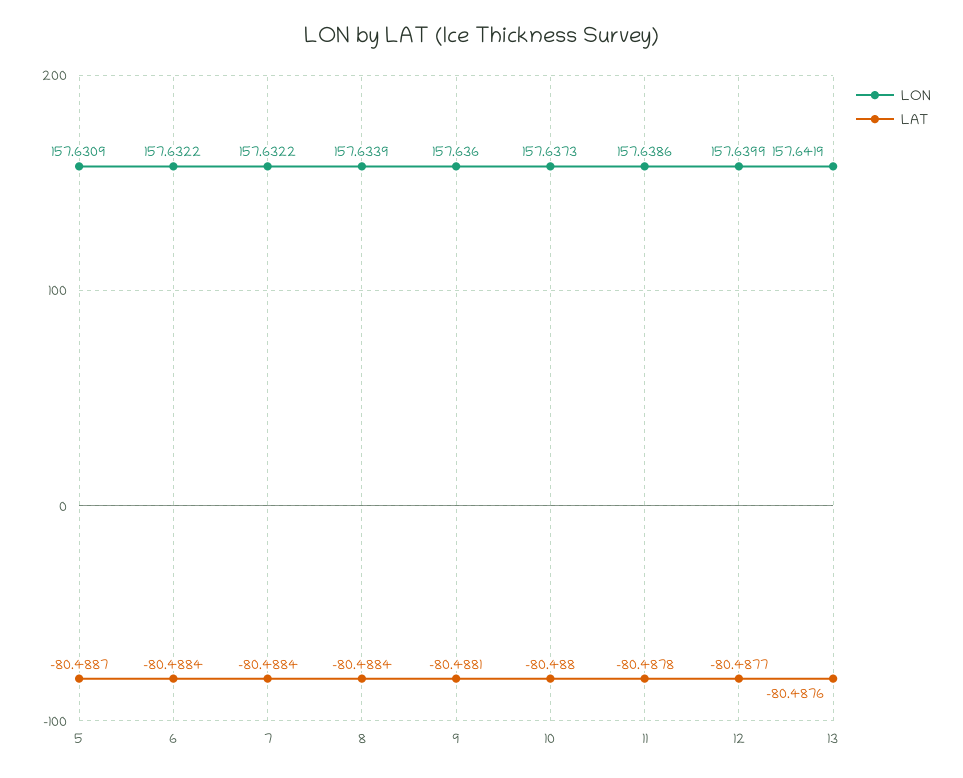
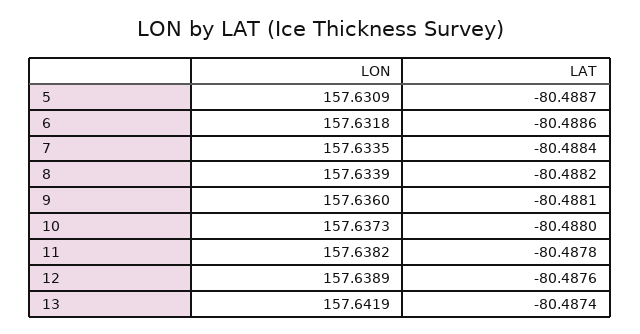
  {
    "LON": {
      "5": 157.6309,
-     "6": 157.6322,
+     "6": 157.6318,
-     "7": 157.6322,
+     "7": 157.6335,
      "8": 157.6339,
      "9": 157.636,
      "10": 157.6373,
-     "11": 157.6386,
+     "11": 157.6382,
-     "12": 157.6399,
+     "12": 157.6389,
      "13": 157.6419
    },
    "LAT": {
      "5": -80.4887,
-     "6": -80.4884,
+     "6": -80.4886,
      "7": -80.4884,
-     "8": -80.4884,
+     "8": -80.4882,
      "9": -80.4881,
      "10": -80.488,
      "11": -80.4878,
-     "12": -80.4877,
+     "12": -80.4876,
-     "13": -80.4876
+     "13": -80.4874
    }
  }

